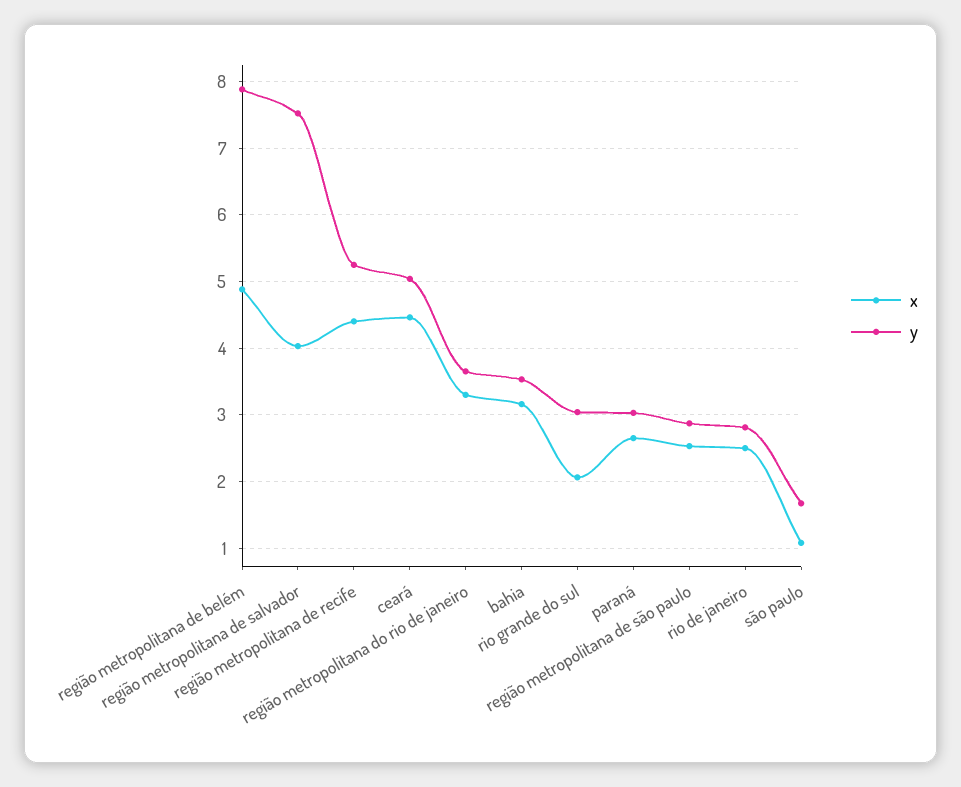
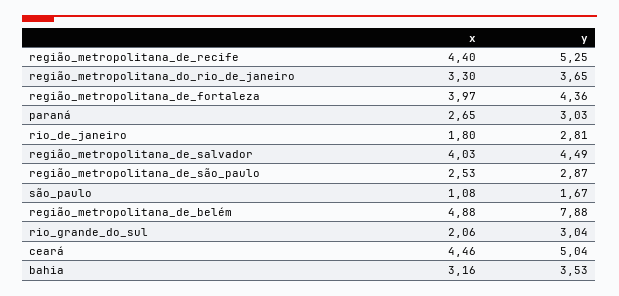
  {
    "x": {
      "região metropolitana de belém": 4.88,
      "região metropolitana de salvador": 4.03,
      "região metropolitana de recife": 4.4,
      "ceará": 4.46,
      "região metropolitana do rio de janeiro": 3.3,
      "bahia": 3.16,
      "rio grande do sul": 2.06,
      "paraná": 2.65,
      "região metropolitana de são paulo": 2.53,
-     "rio de janeiro": 2.5,
+     "rio de janeiro": 1.8,
-     "são paulo": 1.08
+     "são paulo": 1.08,
+     "região_metropolitana_de_fortaleza": 3.97
    },
    "y": {
      "região metropolitana de belém": 7.88,
-     "região metropolitana de salvador": 7.5,
+     "região metropolitana de salvador": 4.49,
      "região metropolitana de recife": 5.25,
      "ceará": 5.04,
      "região metropolitana do rio de janeiro": 3.65,
      "bahia": 3.53,
      "rio grande do sul": 3.04,
      "paraná": 3.03,
      "região metropolitana de são paulo": 2.87,
      "rio de janeiro": 2.81,
-     "são paulo": 1.67
+     "são paulo": 1.67,
+     "região_metropolitana_de_fortaleza": 4.36
    }
  }

